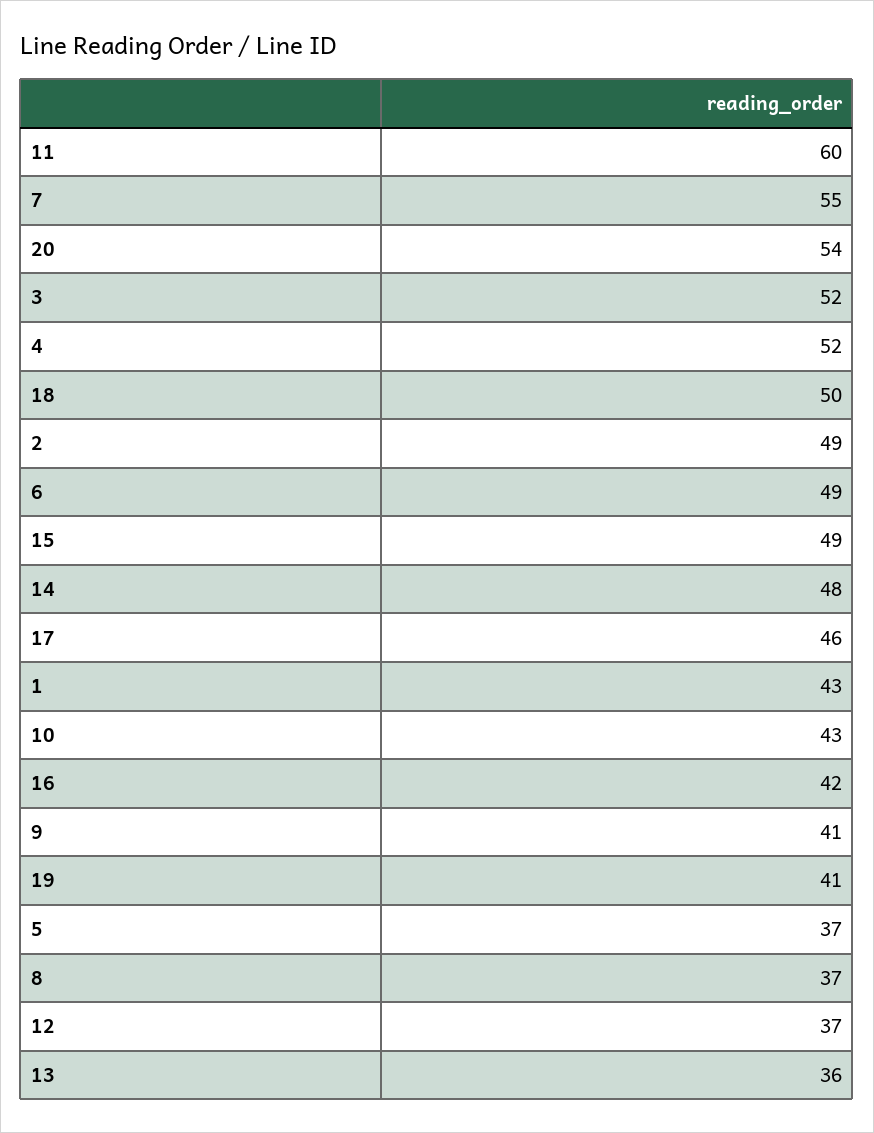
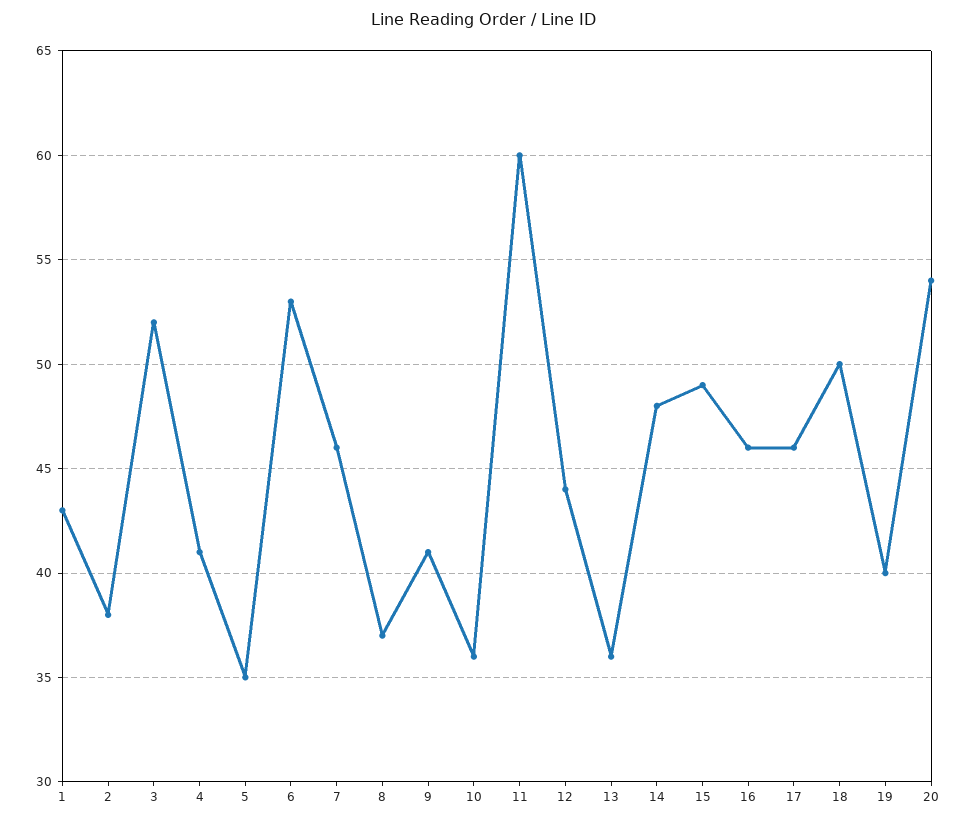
  {
    "11": 60,
-   "7": 55,
+   "7": 46,
    "20": 54,
    "3": 52,
-   "4": 52,
+   "4": 41,
    "18": 50,
-   "2": 49,
+   "2": 38,
-   "6": 49,
+   "6": 53,
    "15": 49,
    "14": 48,
    "17": 46,
    "1": 43,
-   "10": 43,
+   "10": 36,
-   "16": 42,
+   "16": 46,
    "9": 41,
-   "19": 41,
+   "19": 40,
-   "5": 37,
+   "5": 35,
    "8": 37,
-   "12": 37,
+   "12": 44,
    "13": 36
  }

